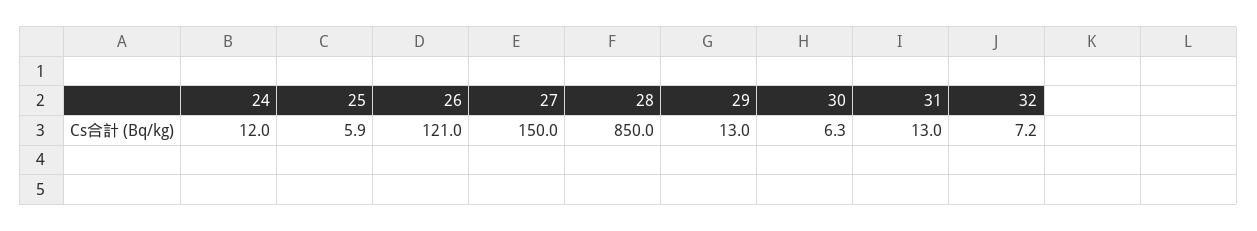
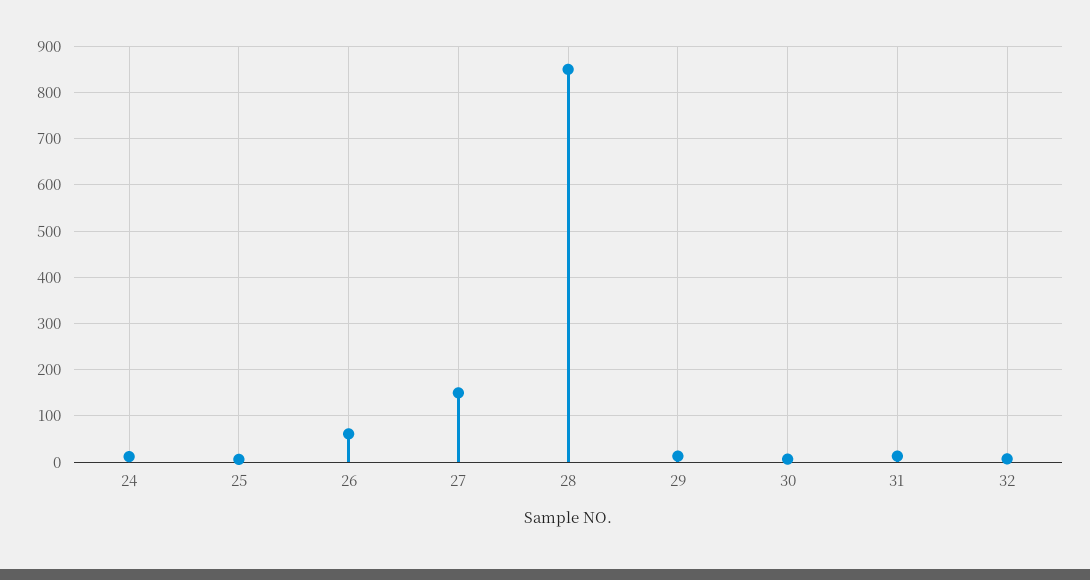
  {
    "24": 12,
    "25": 5.9,
-   "26": 121,
+   "26": 60,
    "27": 150,
    "28": 850,
    "29": 13,
    "30": 6.3,
    "31": 13,
    "32": 7.2
  }

